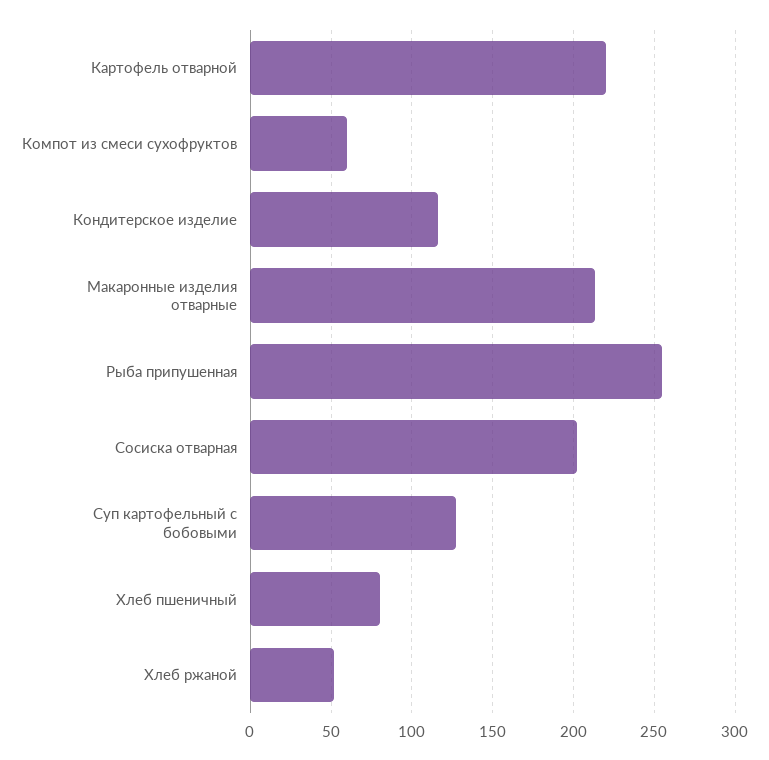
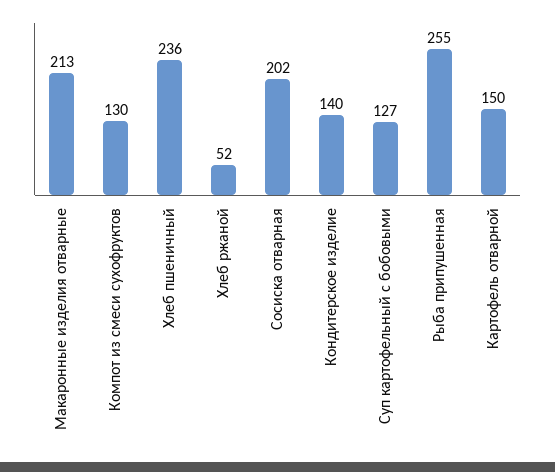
  {
-   "Картофель отварной": 220,
+   "Картофель отварной": 150,
-   "Компот из смеси сухофруктов": 60,
+   "Компот из смеси сухофруктов": 130,
-   "Кондитерское изделие": 115,
+   "Кондитерское изделие": 140,
    "Макаронные изделия отварные": 213,
    "Рыба припушенная": 255,
    "Сосиска отварная": 202,
    "Суп картофельный с бобовыми": 127,
-   "Хлеб пшеничный": 80,
+   "Хлеб пшеничный": 236,
    "Хлеб ржаной": 52
  }

